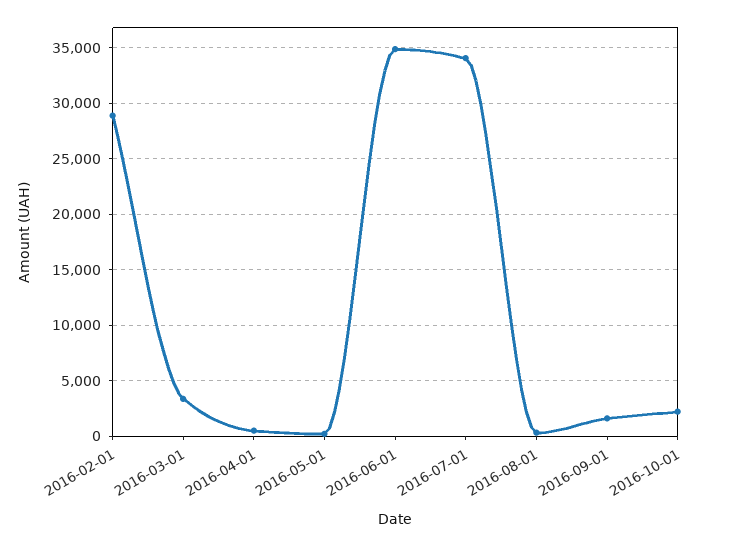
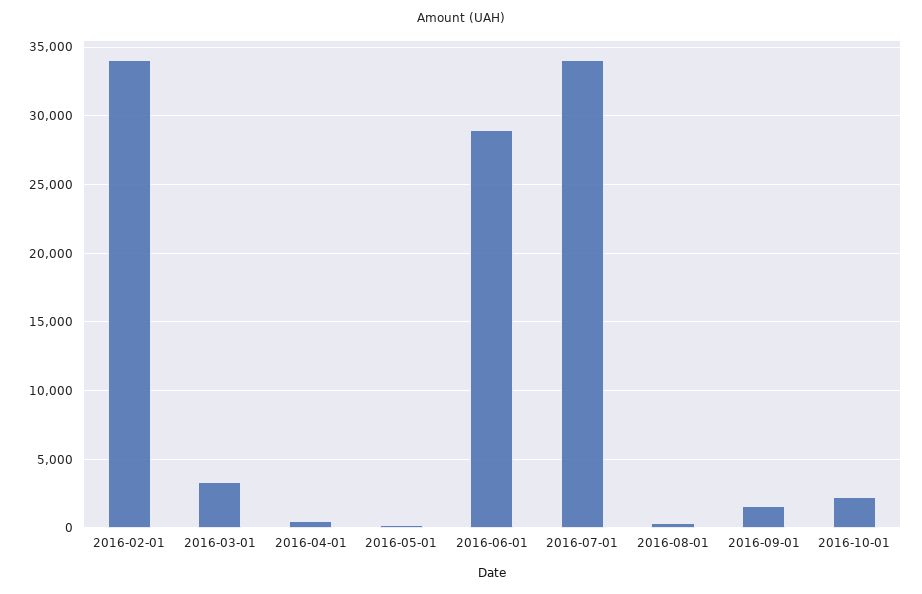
  {
-   "2016-02-01": 29000,
+   "2016-02-01": 34000,
    "2016-03-01": 3500,
    "2016-04-01": 500,
    "2016-05-01": 0,
-   "2016-06-01": 35000,
+   "2016-06-01": 29000,
    "2016-07-01": 34000,
    "2016-08-01": 500,
    "2016-09-01": 1500,
    "2016-10-01": 2000
  }

